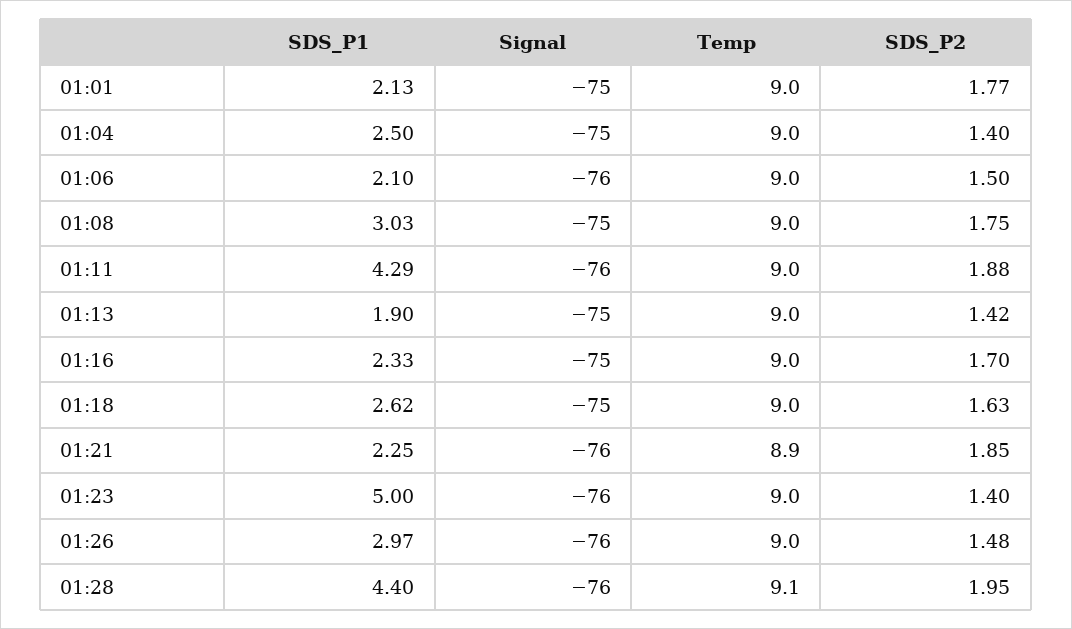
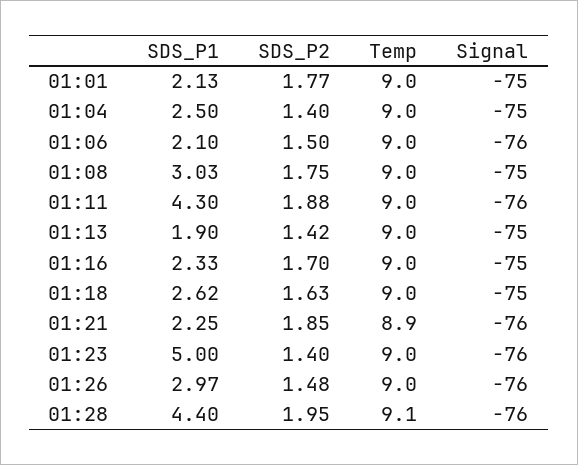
  {
    "SDS_P1": {
      "01:01": 2.13,
      "01:04": 2.5,
      "01:06": 2.1,
      "01:08": 3.03,
-     "01:11": 4.29,
+     "01:11": 4.3,
      "01:13": 1.9,
      "01:16": 2.33,
      "01:18": 2.62,
      "01:21": 2.25,
      "01:23": 5,
      "01:26": 2.97,
      "01:28": 4.4
    },
    "Signal": {
      "01:01": -75,
      "01:04": -75,
      "01:06": -76,
      "01:08": -75,
      "01:11": -76,
      "01:13": -75,
      "01:16": -75,
      "01:18": -75,
      "01:21": -76,
      "01:23": -76,
      "01:26": -76,
      "01:28": -76
    },
    "Temp": {
      "01:01": 9,
      "01:04": 9,
      "01:06": 9,
      "01:08": 9,
      "01:11": 9,
      "01:13": 9,
      "01:16": 9,
      "01:18": 9,
      "01:21": 8.9,
      "01:23": 9,
      "01:26": 9,
      "01:28": 9.1
    },
    "SDS_P2": {
      "01:01": 1.77,
      "01:04": 1.4,
      "01:06": 1.5,
      "01:08": 1.75,
      "01:11": 1.88,
      "01:13": 1.42,
      "01:16": 1.7,
      "01:18": 1.63,
      "01:21": 1.85,
      "01:23": 1.4,
      "01:26": 1.48,
      "01:28": 1.95
    }
  }

